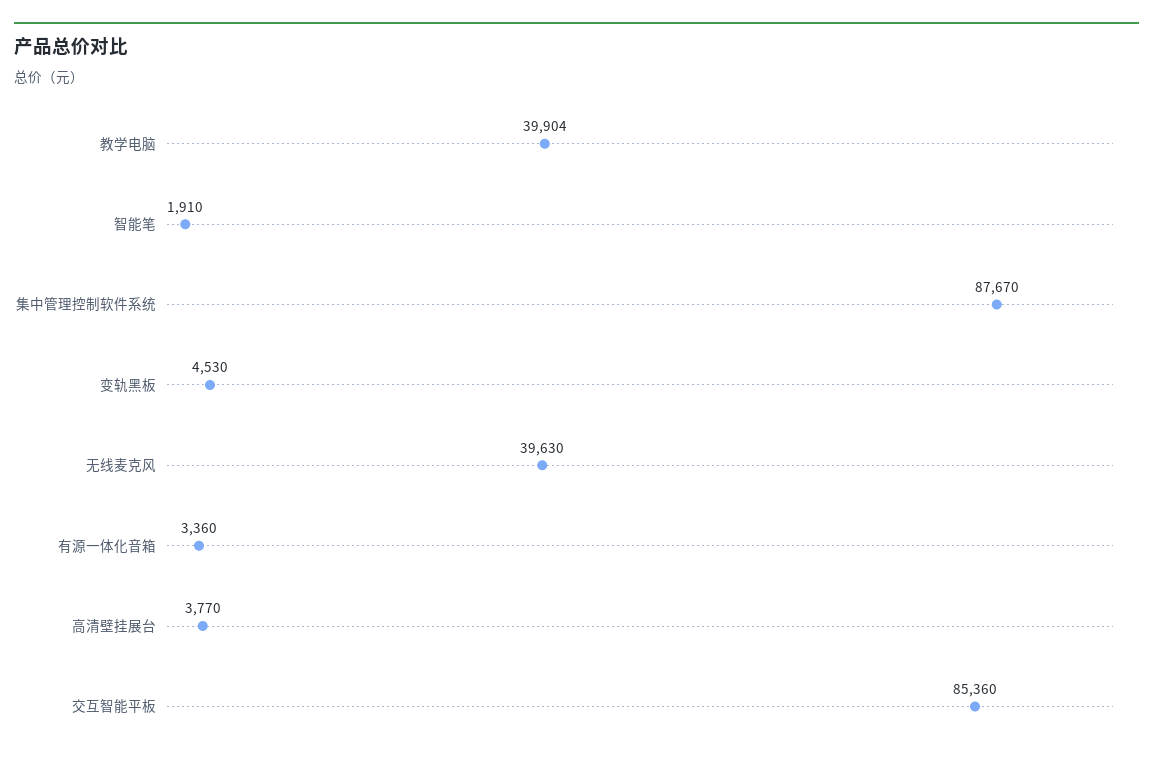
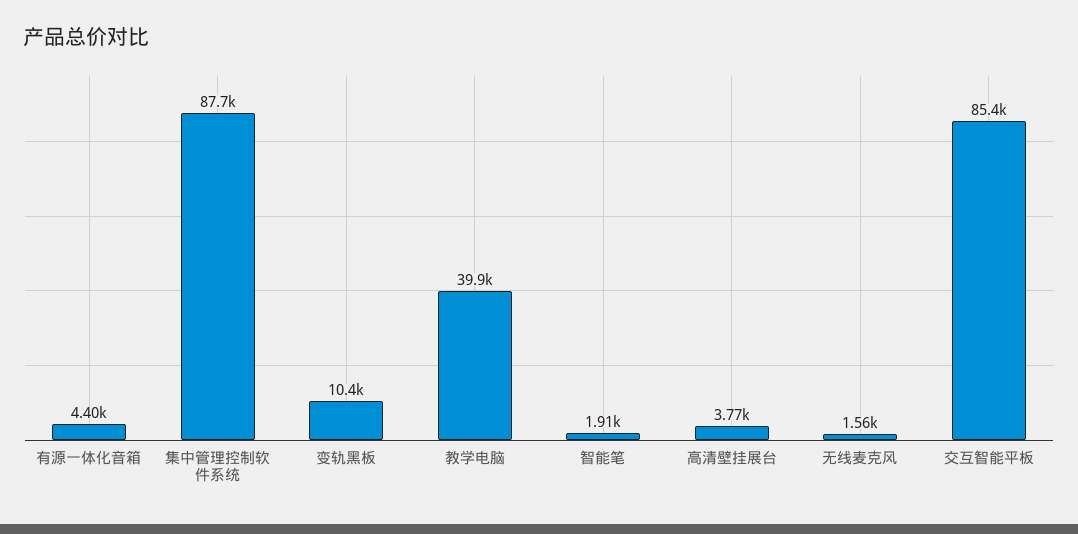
  {
    "教学电脑": 39904,
    "智能笔": 1910,
    "集中管理控制软件系统": 87670,
-   "变轨黑板": 4530,
+   "变轨黑板": 10400,
-   "无线麦克风": 39630,
+   "无线麦克风": 1560,
-   "有源一体化音箱": 3360,
+   "有源一体化音箱": 4400,
    "高清壁挂展台": 3770,
    "交互智能平板": 85360
  }

